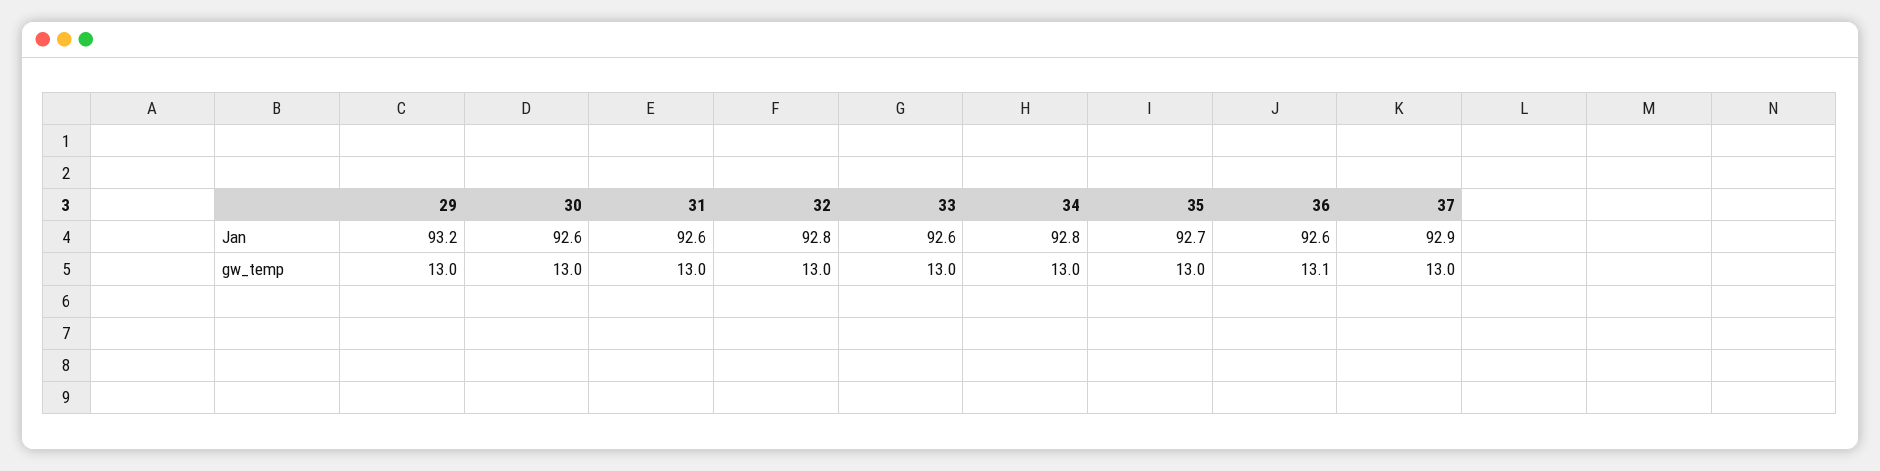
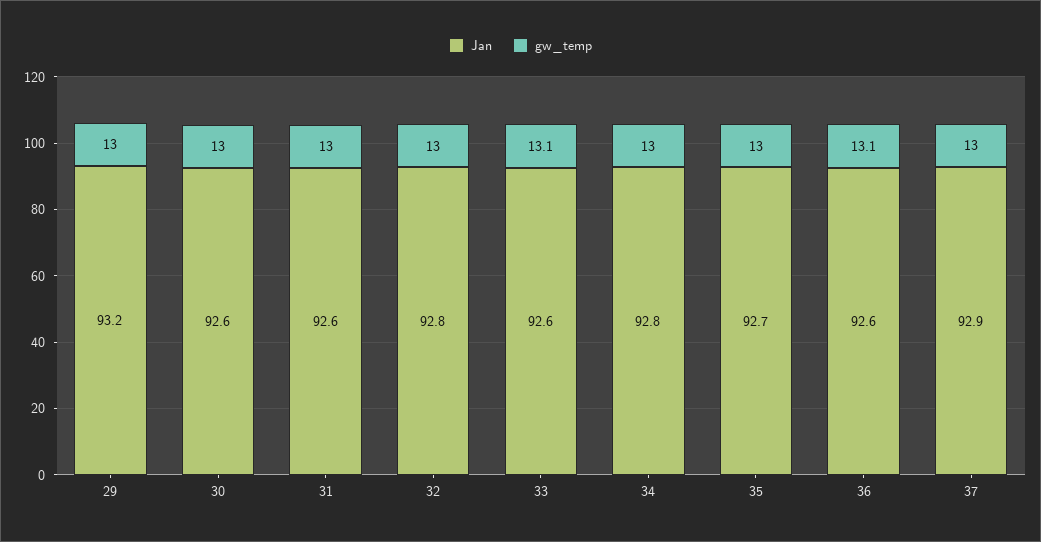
  {
    "Jan": {
      "29": 93.2,
      "30": 92.6,
      "31": 92.6,
      "32": 92.8,
      "33": 92.6,
      "34": 92.8,
      "35": 92.7,
      "36": 92.6,
      "37": 92.9
    },
    "gw_temp": {
      "29": 13,
      "30": 13,
      "31": 13,
      "32": 13,
-     "33": 13,
+     "33": 13.1,
      "34": 13,
      "35": 13,
      "36": 13.1,
      "37": 13
    }
  }

